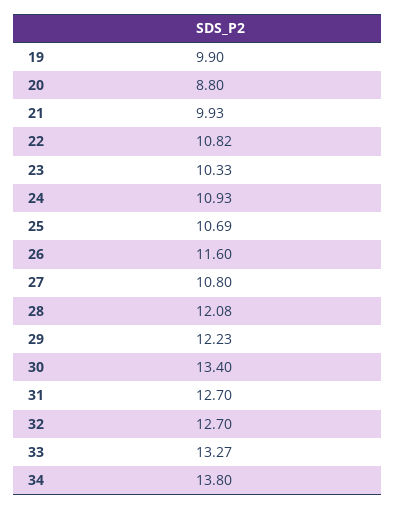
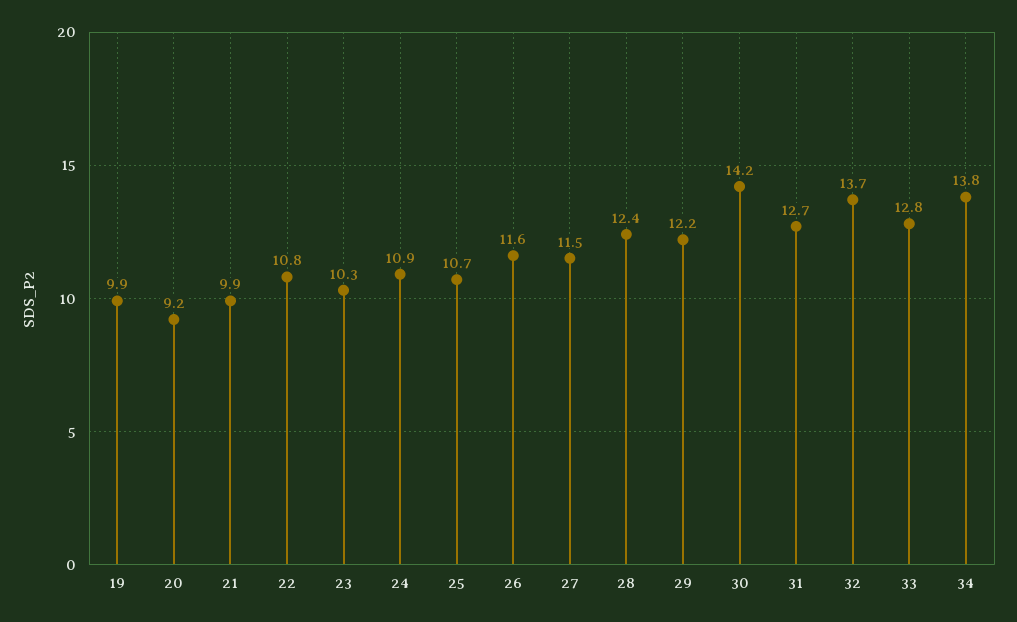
  {
    "19": 9.9,
-   "20": 8.8,
+   "20": 9.2,
    "21": 9.93,
    "22": 10.82,
    "23": 10.33,
    "24": 10.93,
    "25": 10.69,
    "26": 11.6,
-   "27": 10.8,
+   "27": 11.5,
-   "28": 12.08,
+   "28": 12.4,
    "29": 12.23,
-   "30": 13.4,
+   "30": 14.2,
    "31": 12.7,
-   "32": 12.7,
+   "32": 13.7,
-   "33": 13.27,
+   "33": 12.8,
    "34": 13.8
  }

